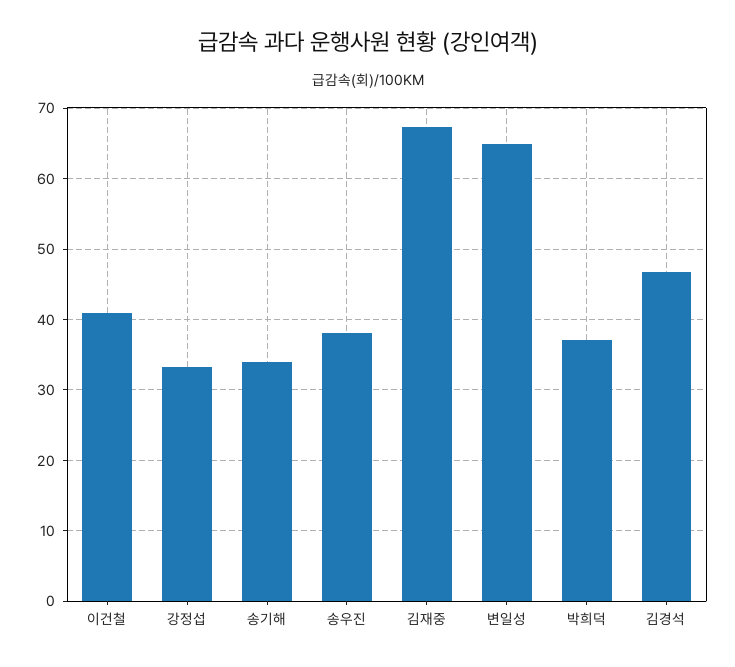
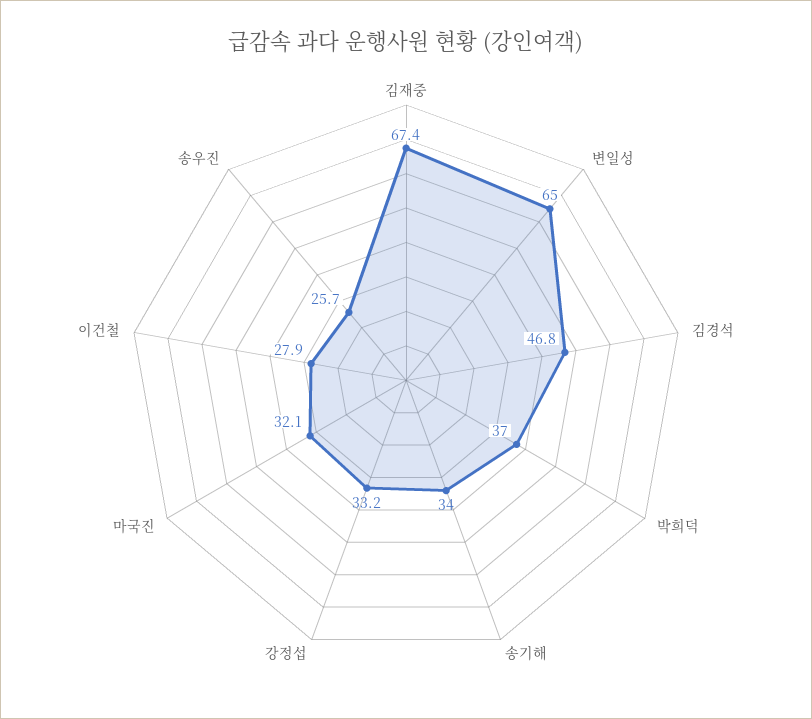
  {
-   "이건철": 41,
+   "이건철": 27.9,
    "강정섭": 33.2,
    "송기해": 34,
-   "송우진": 38,
+   "송우진": 25.7,
    "김재중": 67.4,
    "변일성": 65,
    "박희덕": 37,
-   "김경석": 46.8
+   "김경석": 46.8,
+   "마국진": 32.1
  }

